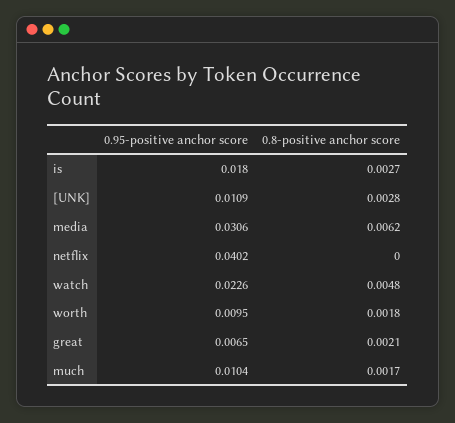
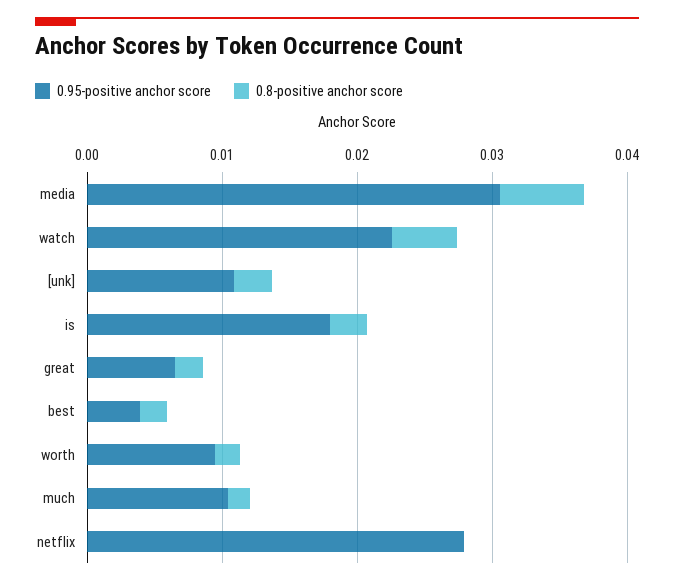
  {
    "0.95-positive anchor score": {
      "is": 0.018,
      "[UNK]": 0.0109,
      "media": 0.0306,
-     "netflix": 0.0402,
+     "netflix": 0.028,
      "watch": 0.0226,
      "worth": 0.0095,
      "great": 0.0065,
-     "much": 0.0104
+     "much": 0.0104,
+     "best": 0.004
    },
    "0.8-positive anchor score": {
      "is": 0.0027,
      "[UNK]": 0.0028,
      "media": 0.0062,
      "netflix": 0,
      "watch": 0.0048,
      "worth": 0.0018,
      "great": 0.0021,
-     "much": 0.0017
+     "much": 0.0017,
+     "best": 0.002
    }
  }

